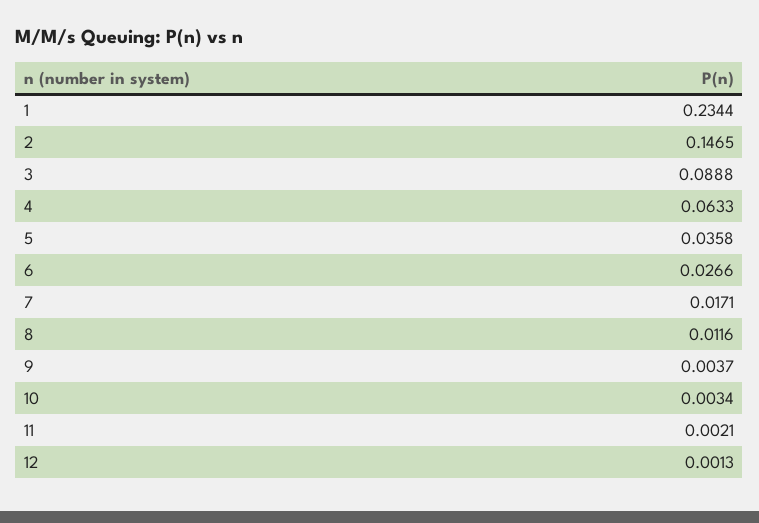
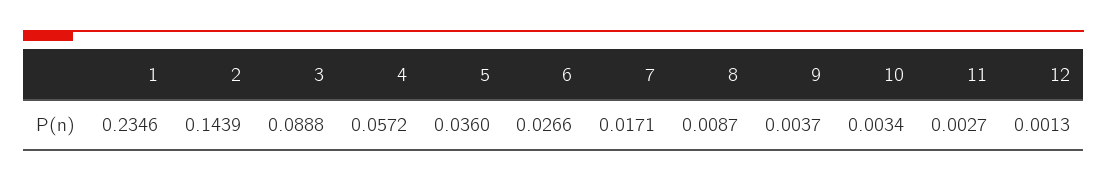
  {
-   "1": 0.2344,
+   "1": 0.2346,
-   "2": 0.1465,
+   "2": 0.1439,
    "3": 0.0888,
-   "4": 0.0633,
+   "4": 0.0572,
-   "5": 0.0358,
+   "5": 0.036,
    "6": 0.0266,
    "7": 0.0171,
-   "8": 0.0116,
+   "8": 0.0087,
    "9": 0.0037,
    "10": 0.0034,
-   "11": 0.0021,
+   "11": 0.0027,
    "12": 0.0013
  }

